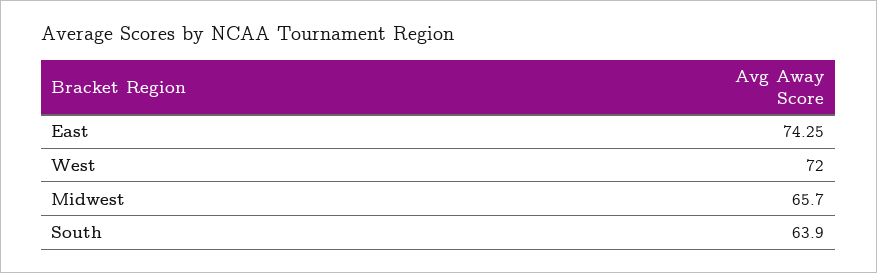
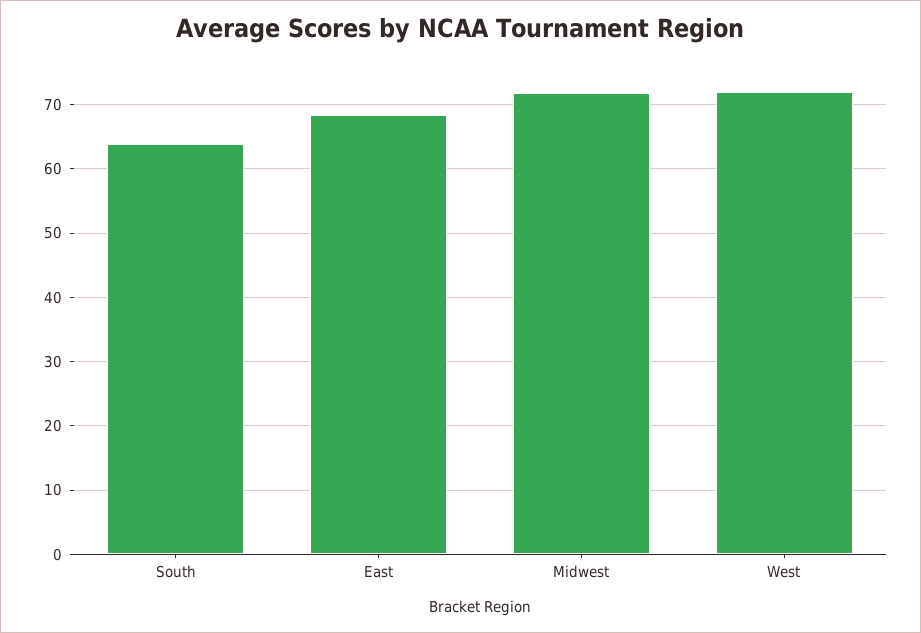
  {
-   "East": 74.25,
+   "East": 68,
    "West": 72,
-   "Midwest": 65.7,
+   "Midwest": 72,
    "South": 63.9
  }

